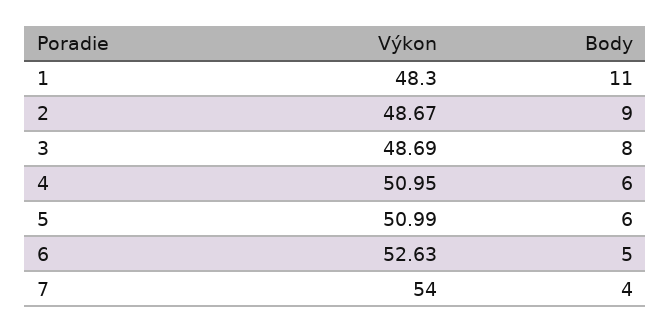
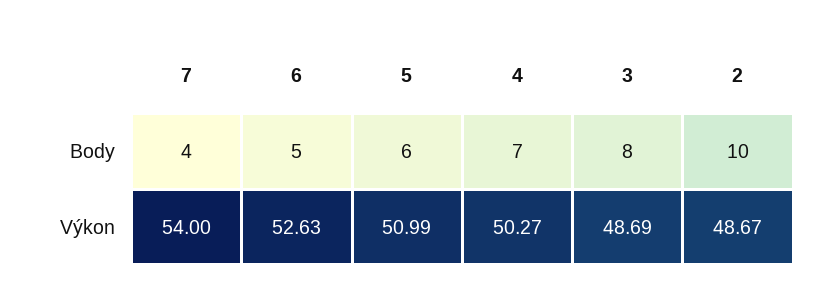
  {
    "Výkon": {
-     "1": 48.3,
      "2": 48.67,
      "3": 48.69,
-     "4": 50.95,
+     "4": 50.27,
      "5": 50.99,
      "6": 52.63,
      "7": 54
    },
    "Body": {
-     "1": 11,
-     "2": 9,
+     "2": 10,
      "3": 8,
-     "4": 6,
+     "4": 7,
      "5": 6,
      "6": 5,
      "7": 4
    }
  }

